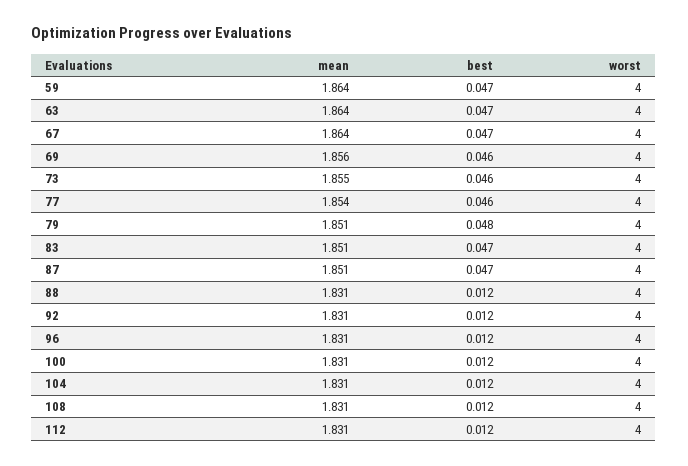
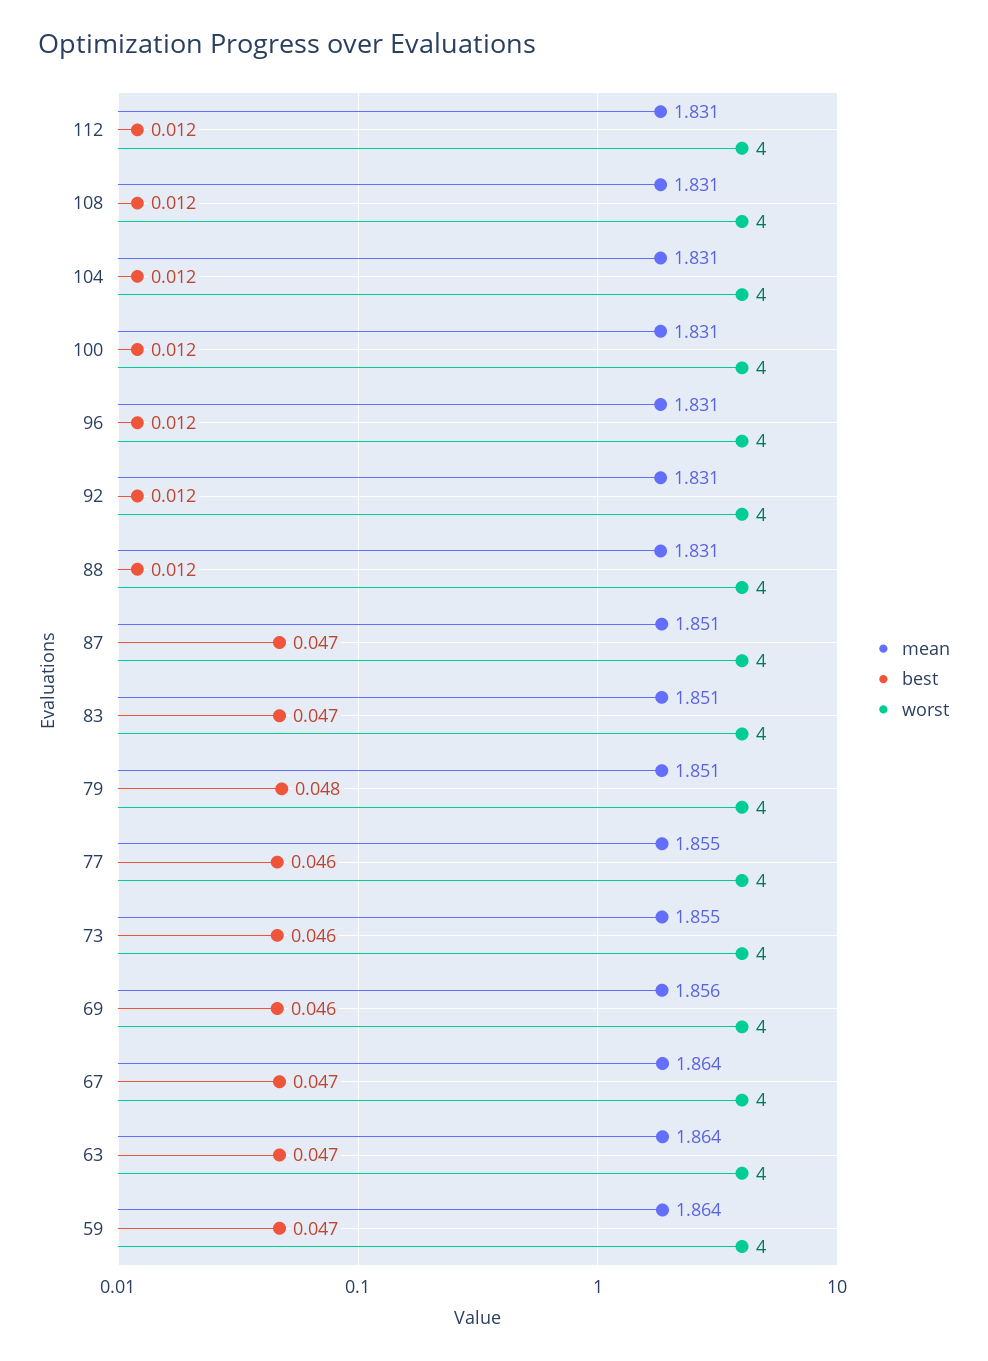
  {
    "mean": {
      "59": 1.864,
      "63": 1.864,
      "67": 1.864,
      "69": 1.856,
      "73": 1.855,
-     "77": 1.854,
+     "77": 1.855,
      "79": 1.851,
      "83": 1.851,
      "87": 1.851,
      "88": 1.831,
      "92": 1.831,
      "96": 1.831,
      "100": 1.831,
      "104": 1.831,
      "108": 1.831,
      "112": 1.831
    },
    "best": {
      "59": 0.047,
      "63": 0.047,
      "67": 0.047,
      "69": 0.046,
      "73": 0.046,
      "77": 0.046,
      "79": 0.048,
      "83": 0.047,
      "87": 0.047,
      "88": 0.012,
      "92": 0.012,
      "96": 0.012,
      "100": 0.012,
      "104": 0.012,
      "108": 0.012,
      "112": 0.012
    },
    "worst": {
      "59": 4,
      "63": 4,
      "67": 4,
      "69": 4,
      "73": 4,
      "77": 4,
      "79": 4,
      "83": 4,
      "87": 4,
      "88": 4,
      "92": 4,
      "96": 4,
      "100": 4,
      "104": 4,
      "108": 4,
      "112": 4
    }
  }

